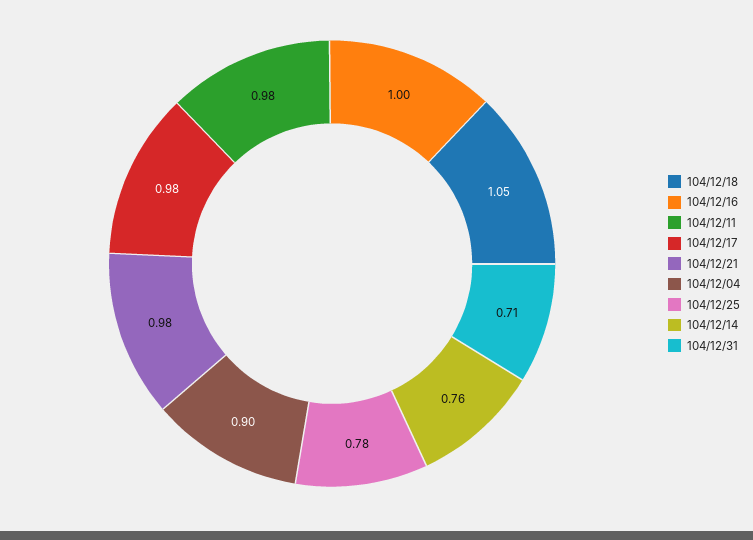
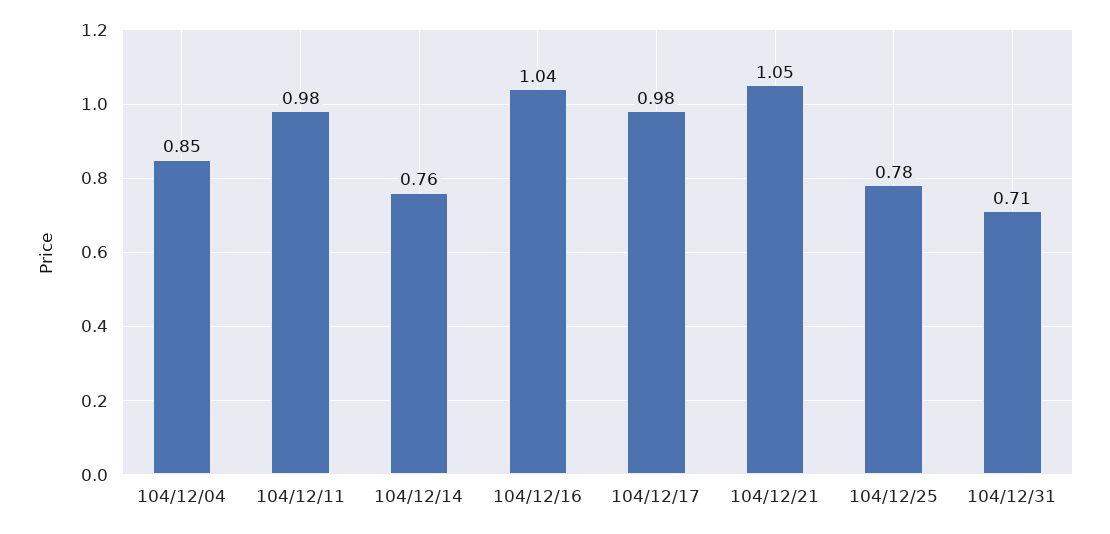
  {
-   "104/12/18": 1.05,
-   "104/12/16": 1,
+   "104/12/16": 1.04,
    "104/12/11": 0.98,
    "104/12/17": 0.98,
-   "104/12/21": 0.98,
+   "104/12/21": 1.05,
-   "104/12/04": 0.9,
+   "104/12/04": 0.85,
    "104/12/25": 0.78,
    "104/12/14": 0.76,
    "104/12/31": 0.71
  }

